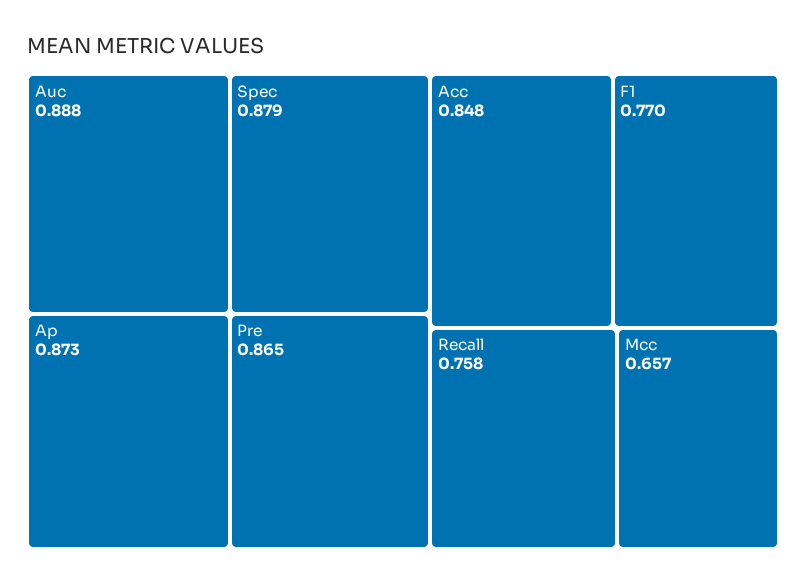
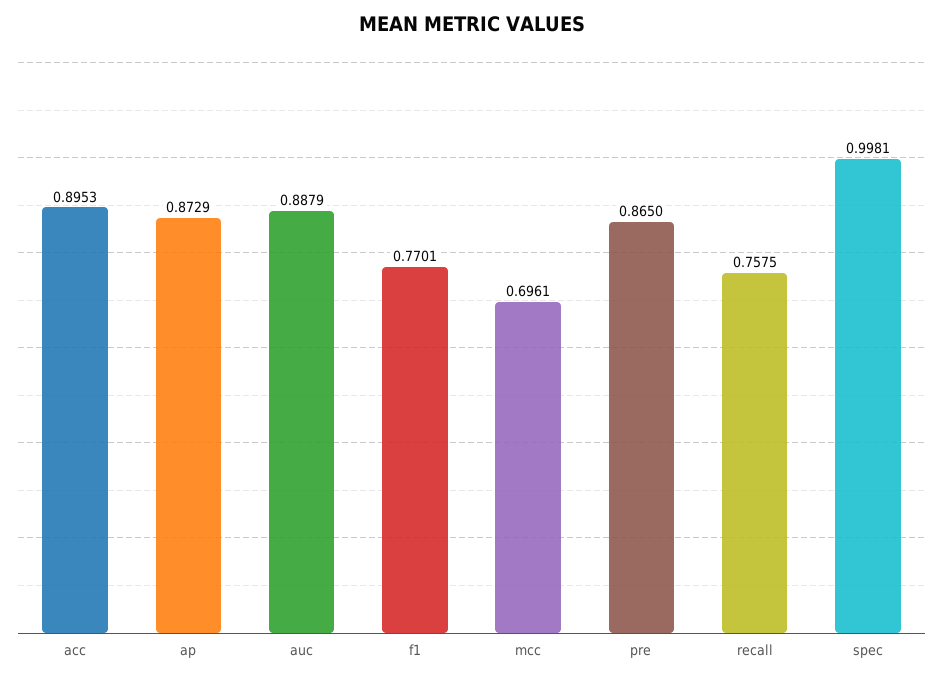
  {
    "Auc": 0.8879,
-   "Spec": 0.879,
+   "Spec": 0.9981,
    "Ap": 0.8729,
    "Pre": 0.865,
-   "Acc": 0.848,
+   "Acc": 0.8953,
    "F1": 0.7701,
    "Recall": 0.7575,
-   "Mcc": 0.657
+   "Mcc": 0.6961
  }

